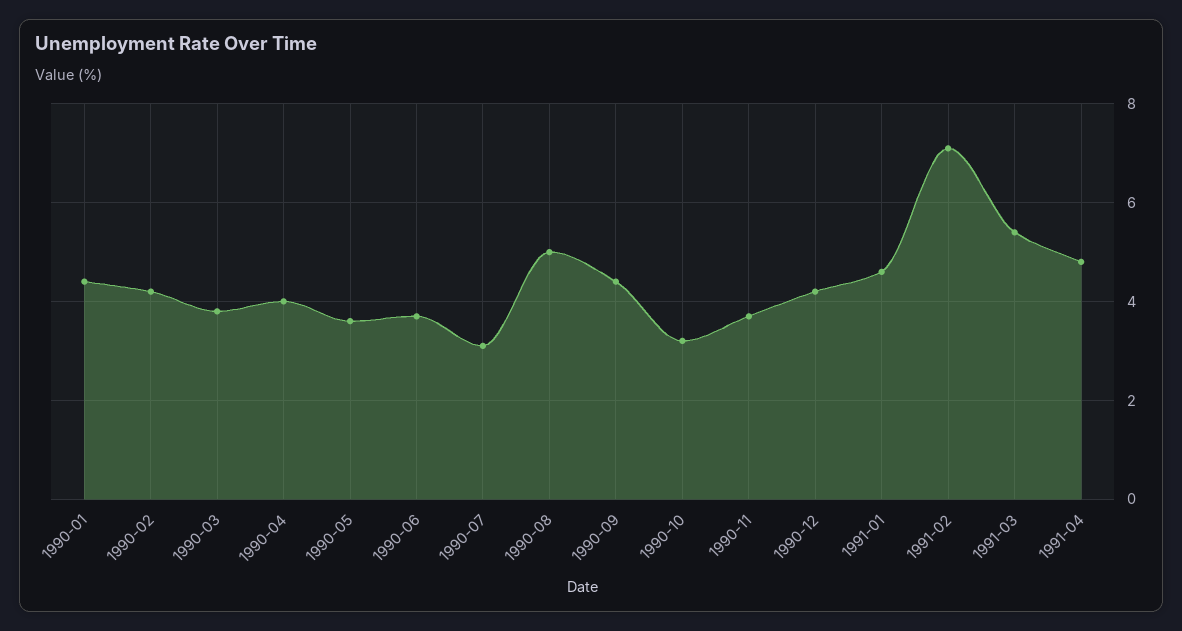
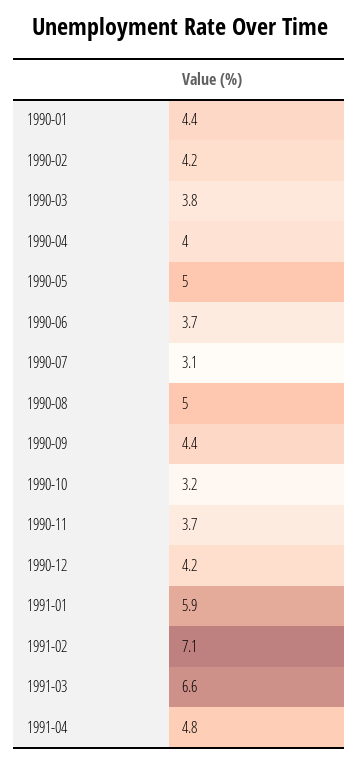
  {
    "1990-01": 4.4,
    "1990-02": 4.2,
    "1990-03": 3.8,
    "1990-04": 4,
-   "1990-05": 3.5,
+   "1990-05": 5,
    "1990-06": 3.7,
    "1990-07": 3.1,
    "1990-08": 5,
    "1990-09": 4.4,
    "1990-10": 3.2,
    "1990-11": 3.7,
    "1990-12": 4.2,
-   "1991-01": 4.5,
+   "1991-01": 5.9,
    "1991-02": 7.1,
-   "1991-03": 5.5,
+   "1991-03": 6.6,
    "1991-04": 4.8
  }

